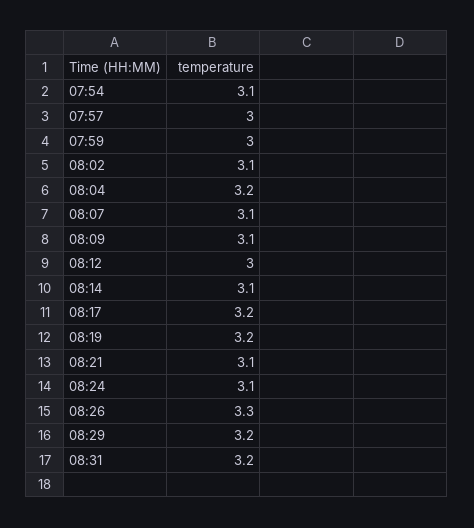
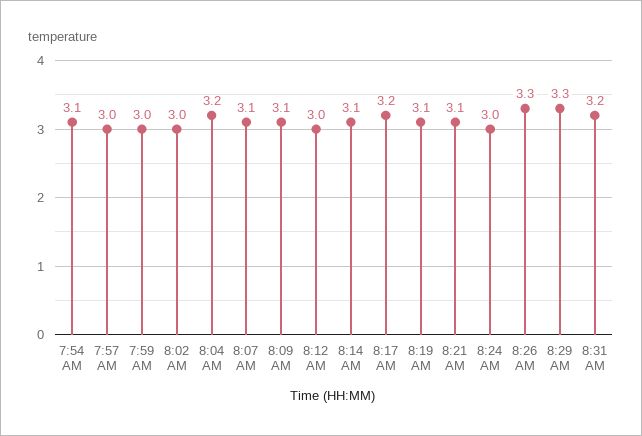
  {
    "07:54": 3.1,
    "07:57": 3,
    "07:59": 3,
-   "08:02": 3.1,
+   "08:02": 3,
    "08:04": 3.2,
    "08:07": 3.1,
    "08:09": 3.1,
    "08:12": 3,
    "08:14": 3.1,
    "08:17": 3.2,
-   "08:19": 3.2,
+   "08:19": 3.1,
    "08:21": 3.1,
-   "08:24": 3.1,
+   "08:24": 3,
    "08:26": 3.3,
-   "08:29": 3.2,
+   "08:29": 3.3,
    "08:31": 3.2
  }

